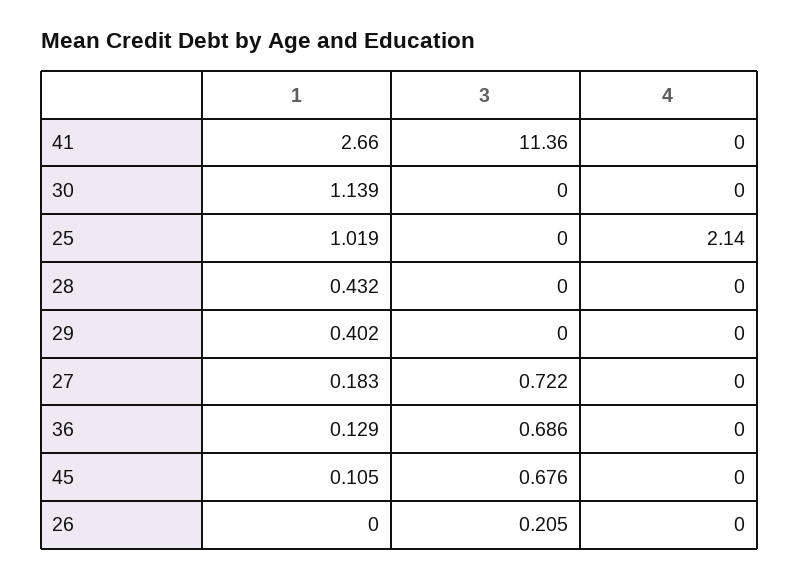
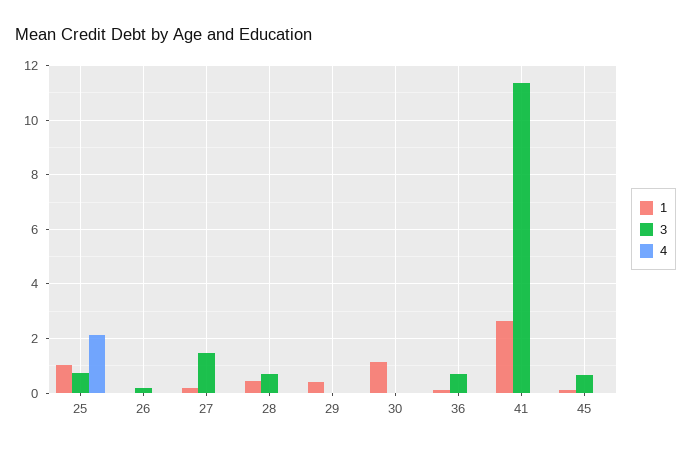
  {
    "1": {
      "41": 2.66,
      "30": 1.139,
      "25": 1.019,
      "28": 0.432,
      "29": 0.402,
      "27": 0.183,
      "36": 0.129,
      "45": 0.105,
      "26": 0
    },
    "3": {
      "41": 11.36,
      "30": 0,
-     "25": 0,
+     "25": 0.75,
-     "28": 0,
+     "28": 0.75,
      "29": 0,
-     "27": 0.722,
+     "27": 1.5,
      "36": 0.686,
      "45": 0.676,
      "26": 0.205
    },
    "4": {
      "41": 0,
      "30": 0,
      "25": 2.14,
      "28": 0,
      "29": 0,
      "27": 0,
      "36": 0,
      "45": 0,
      "26": 0
    }
  }

